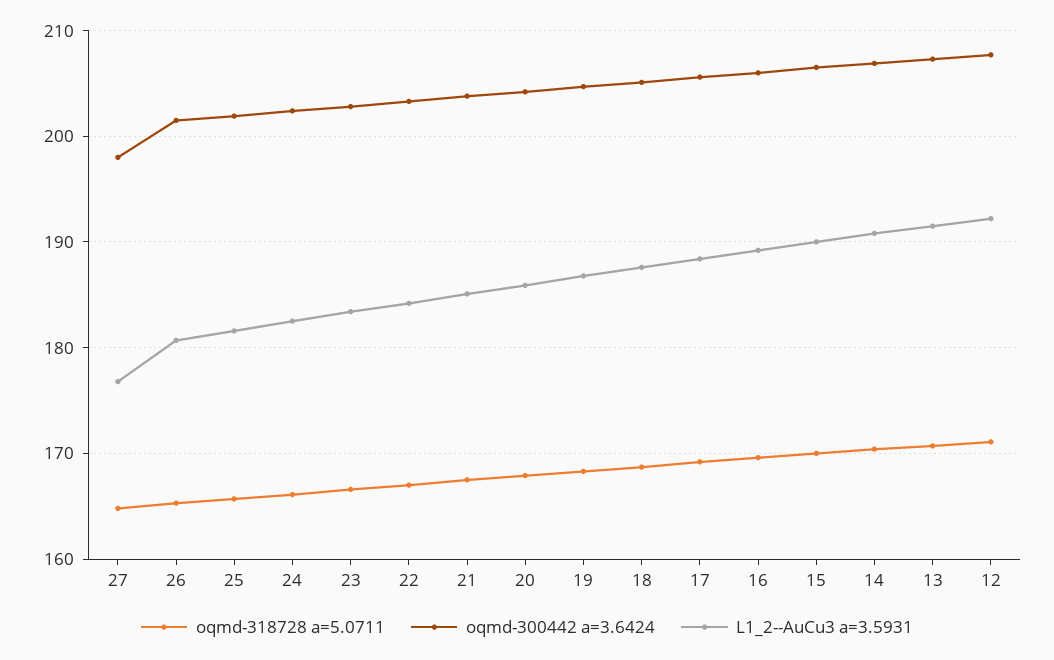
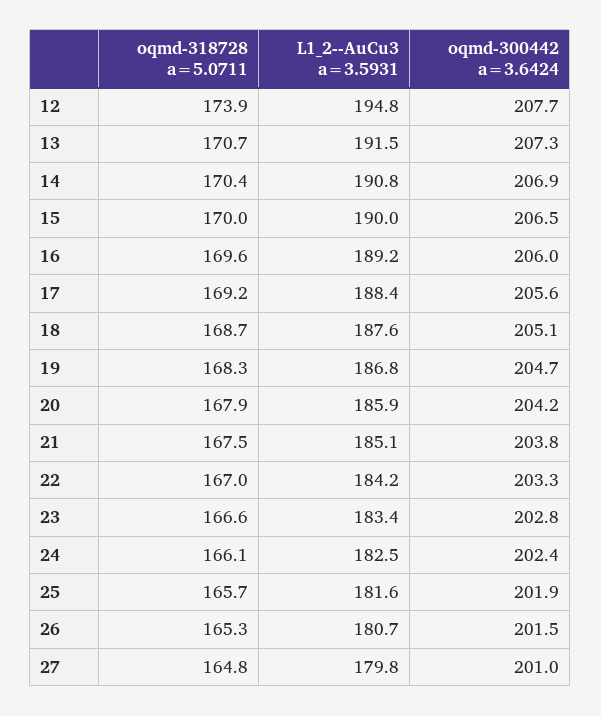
  {
    "oqmd-318728 a=5.0711": {
      "27": 164.8,
      "26": 165.3,
      "25": 165.7,
      "24": 166.1,
      "23": 166.6,
      "22": 167,
      "21": 167.5,
      "20": 167.9,
      "19": 168.3,
      "18": 168.7,
      "17": 169.2,
      "16": 169.6,
      "15": 170,
      "14": 170.4,
      "13": 170.7,
-     "12": 171
+     "12": 173.9
    },
    "oqmd-300442 a=3.6424": {
-     "27": 198,
+     "27": 201,
      "26": 201.5,
      "25": 201.9,
      "24": 202.4,
      "23": 202.8,
      "22": 203.3,
      "21": 203.8,
      "20": 204.2,
      "19": 204.7,
      "18": 205.1,
      "17": 205.6,
      "16": 206,
      "15": 206.5,
      "14": 206.9,
      "13": 207.3,
      "12": 207.7
    },
    "L1_2--AuCu3 a=3.5931": {
-     "27": 177,
+     "27": 179.8,
      "26": 180.7,
      "25": 181.6,
      "24": 182.5,
      "23": 183.4,
      "22": 184.2,
      "21": 185.1,
      "20": 185.9,
      "19": 186.8,
      "18": 187.6,
      "17": 188.4,
      "16": 189.2,
      "15": 190,
      "14": 190.8,
      "13": 191.5,
-     "12": 192
+     "12": 194.8
    }
  }

